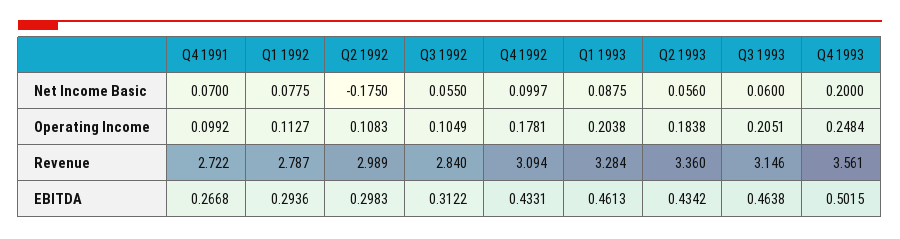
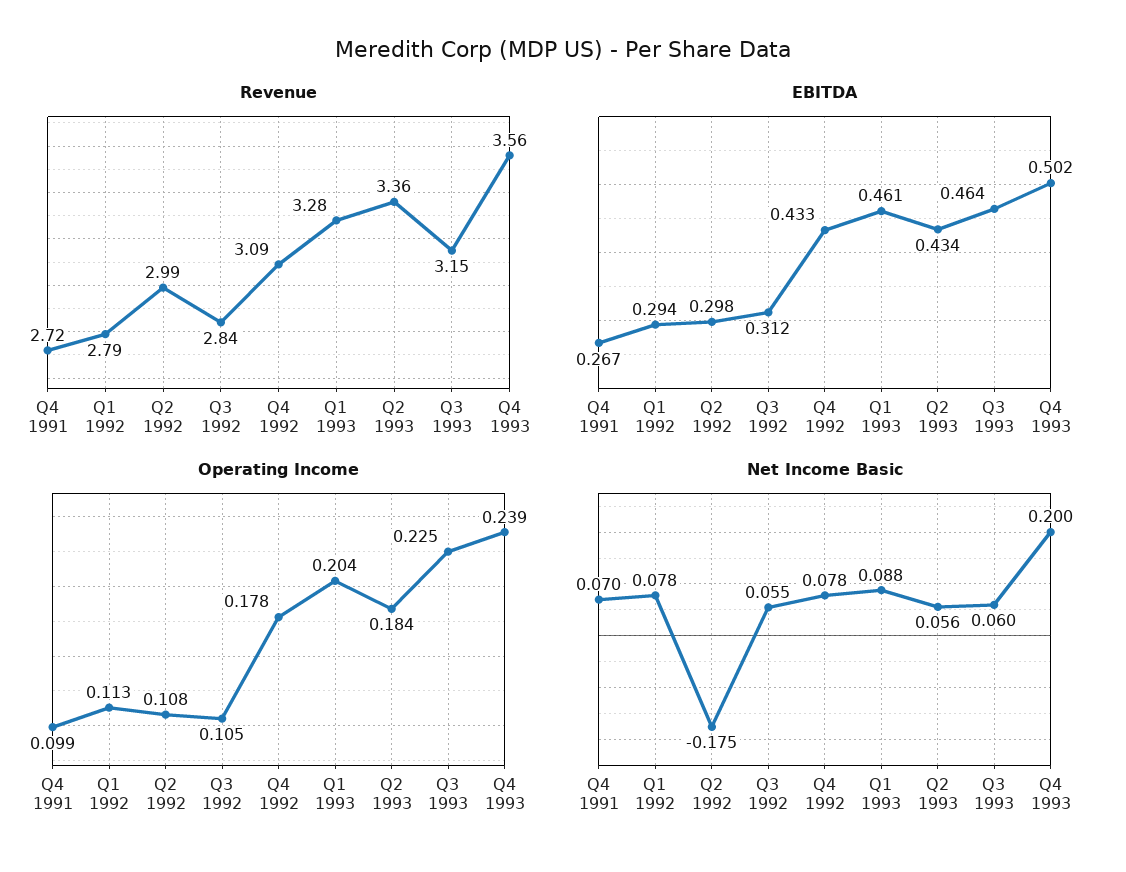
  {
    "Net Income Basic": {
      "Q4 1991": 0.07,
      "Q1 1992": 0.0775,
      "Q2 1992": -0.175,
      "Q3 1992": 0.055,
-     "Q4 1992": 0.0997,
+     "Q4 1992": 0.078,
      "Q1 1993": 0.0875,
      "Q2 1993": 0.056,
      "Q3 1993": 0.06,
      "Q4 1993": 0.2
    },
    "Operating Income": {
      "Q4 1991": 0.0992,
      "Q1 1992": 0.1127,
      "Q2 1992": 0.1083,
      "Q3 1992": 0.1049,
      "Q4 1992": 0.1781,
      "Q1 1993": 0.2038,
      "Q2 1993": 0.1838,
-     "Q3 1993": 0.2051,
+     "Q3 1993": 0.225,
-     "Q4 1993": 0.2484
+     "Q4 1993": 0.239
    },
    "Revenue": {
      "Q4 1991": 2.722,
      "Q1 1992": 2.787,
      "Q2 1992": 2.989,
      "Q3 1992": 2.84,
      "Q4 1992": 3.094,
      "Q1 1993": 3.284,
      "Q2 1993": 3.36,
      "Q3 1993": 3.146,
      "Q4 1993": 3.561
    },
    "EBITDA": {
      "Q4 1991": 0.2668,
      "Q1 1992": 0.2936,
      "Q2 1992": 0.2983,
      "Q3 1992": 0.3122,
      "Q4 1992": 0.4331,
      "Q1 1993": 0.4613,
      "Q2 1993": 0.4342,
      "Q3 1993": 0.4638,
      "Q4 1993": 0.5015
    }
  }

